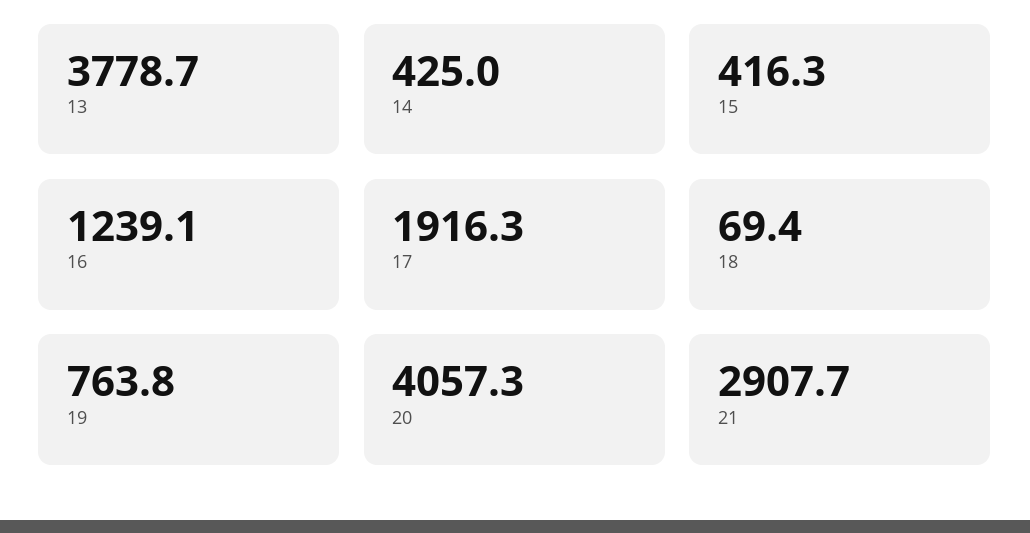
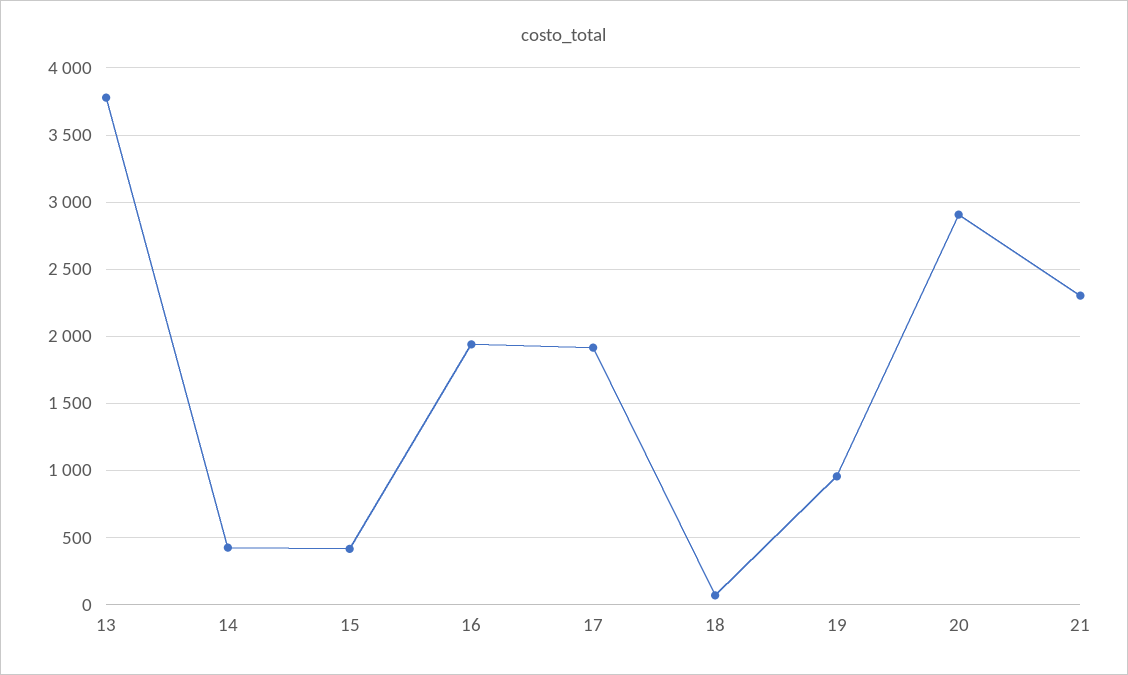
  {
    "13": 3778.7,
    "14": 425,
    "15": 416.3,
-   "16": 1239.1,
+   "16": 1950,
    "17": 1916.3,
    "18": 69.4,
-   "19": 763.8,
+   "19": 950,
-   "20": 4057.3,
+   "20": 2900,
-   "21": 2907.7
+   "21": 2300
  }

